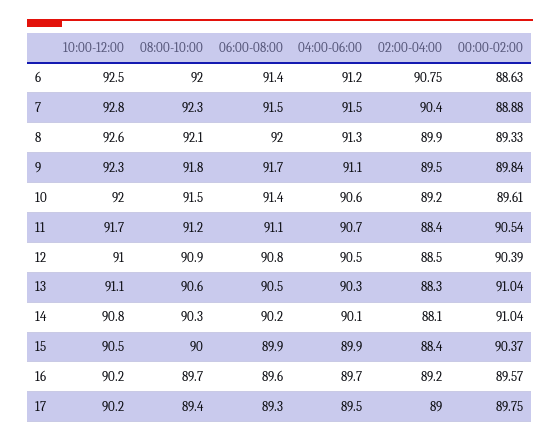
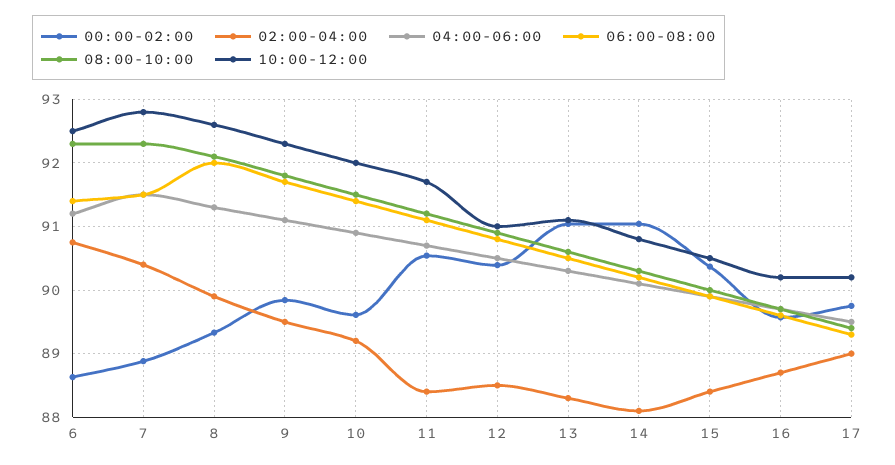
  {
    "10:00-12:00": {
      "6": 92.5,
      "7": 92.8,
      "8": 92.6,
      "9": 92.3,
      "10": 92,
      "11": 91.7,
      "12": 91,
      "13": 91.1,
      "14": 90.8,
      "15": 90.5,
      "16": 90.2,
      "17": 90.2
    },
    "08:00-10:00": {
-     "6": 92,
+     "6": 92.3,
      "7": 92.3,
      "8": 92.1,
      "9": 91.8,
      "10": 91.5,
      "11": 91.2,
      "12": 90.9,
      "13": 90.6,
      "14": 90.3,
      "15": 90,
      "16": 89.7,
      "17": 89.4
    },
    "06:00-08:00": {
      "6": 91.4,
      "7": 91.5,
      "8": 92,
      "9": 91.7,
      "10": 91.4,
      "11": 91.1,
      "12": 90.8,
      "13": 90.5,
      "14": 90.2,
      "15": 89.9,
      "16": 89.6,
      "17": 89.3
    },
    "04:00-06:00": {
      "6": 91.2,
      "7": 91.5,
      "8": 91.3,
      "9": 91.1,
-     "10": 90.6,
+     "10": 90.9,
      "11": 90.7,
      "12": 90.5,
      "13": 90.3,
      "14": 90.1,
      "15": 89.9,
      "16": 89.7,
      "17": 89.5
    },
    "02:00-04:00": {
      "6": 90.75,
      "7": 90.4,
      "8": 89.9,
      "9": 89.5,
      "10": 89.2,
      "11": 88.4,
      "12": 88.5,
      "13": 88.3,
      "14": 88.1,
      "15": 88.4,
-     "16": 89.2,
+     "16": 88.7,
      "17": 89
    },
    "00:00-02:00": {
      "6": 88.63,
      "7": 88.88,
      "8": 89.33,
      "9": 89.84,
      "10": 89.61,
      "11": 90.54,
      "12": 90.39,
      "13": 91.04,
      "14": 91.04,
      "15": 90.37,
      "16": 89.57,
      "17": 89.75
    }
  }

